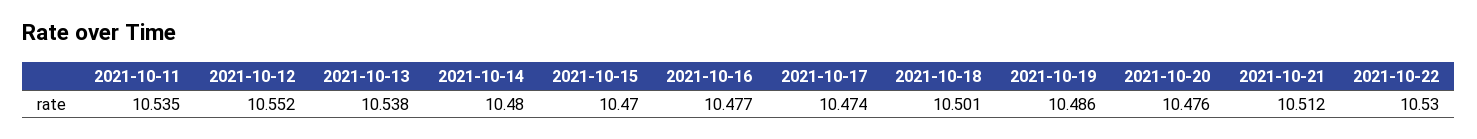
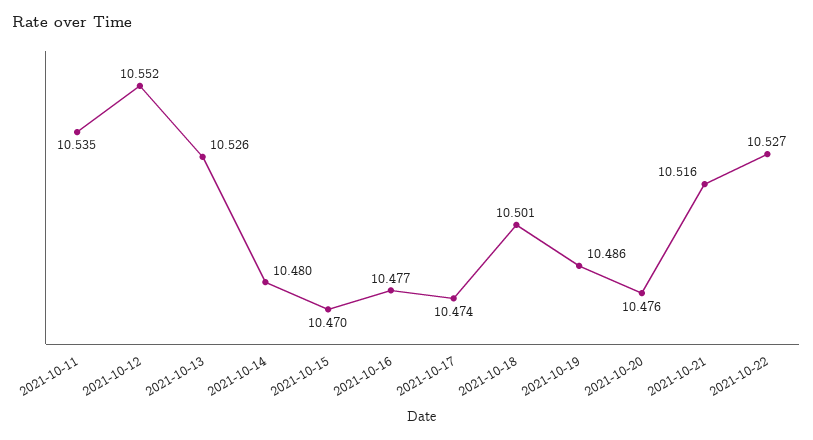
  {
    "2021-10-11": 10.535,
    "2021-10-12": 10.552,
-   "2021-10-13": 10.538,
+   "2021-10-13": 10.526,
    "2021-10-14": 10.48,
    "2021-10-15": 10.47,
    "2021-10-16": 10.477,
    "2021-10-17": 10.474,
    "2021-10-18": 10.501,
    "2021-10-19": 10.486,
    "2021-10-20": 10.476,
-   "2021-10-21": 10.512,
+   "2021-10-21": 10.516,
-   "2021-10-22": 10.53
+   "2021-10-22": 10.527
  }

